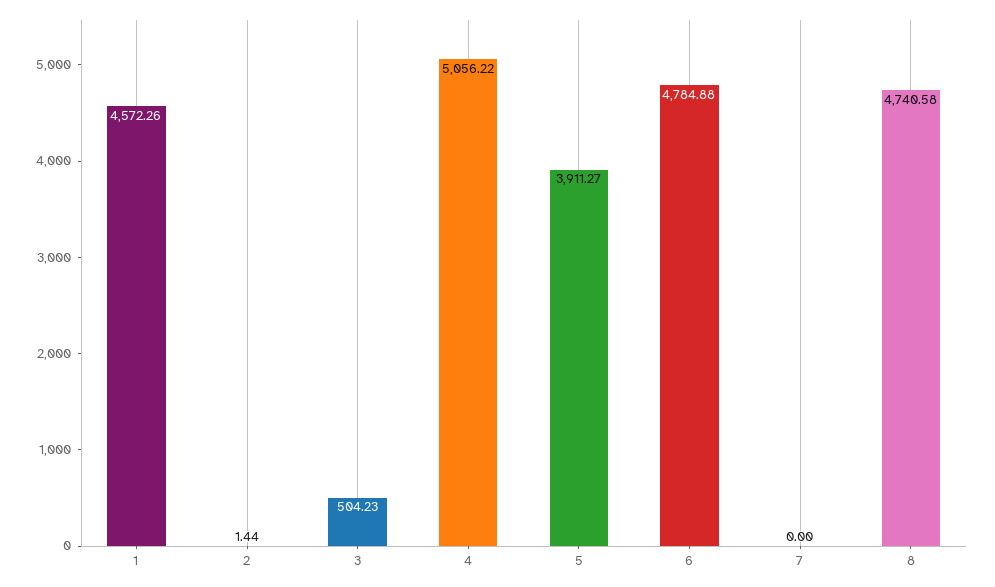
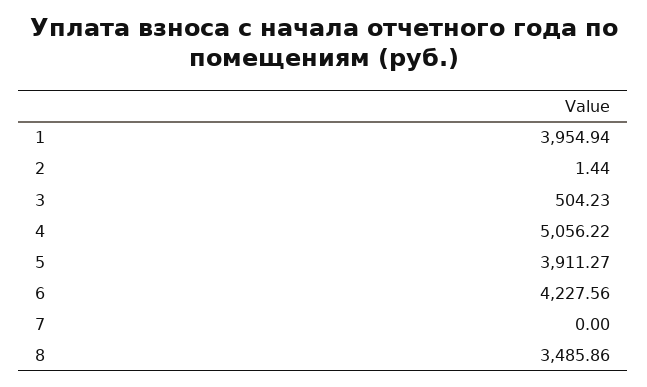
  {
-   "1": 4572.26,
+   "1": 3954.94,
    "2": 1.44,
    "3": 504.23,
    "4": 5056.22,
    "5": 3911.27,
-   "6": 4784.88,
+   "6": 4227.56,
    "7": 0,
-   "8": 4740.58
+   "8": 3485.86
  }

